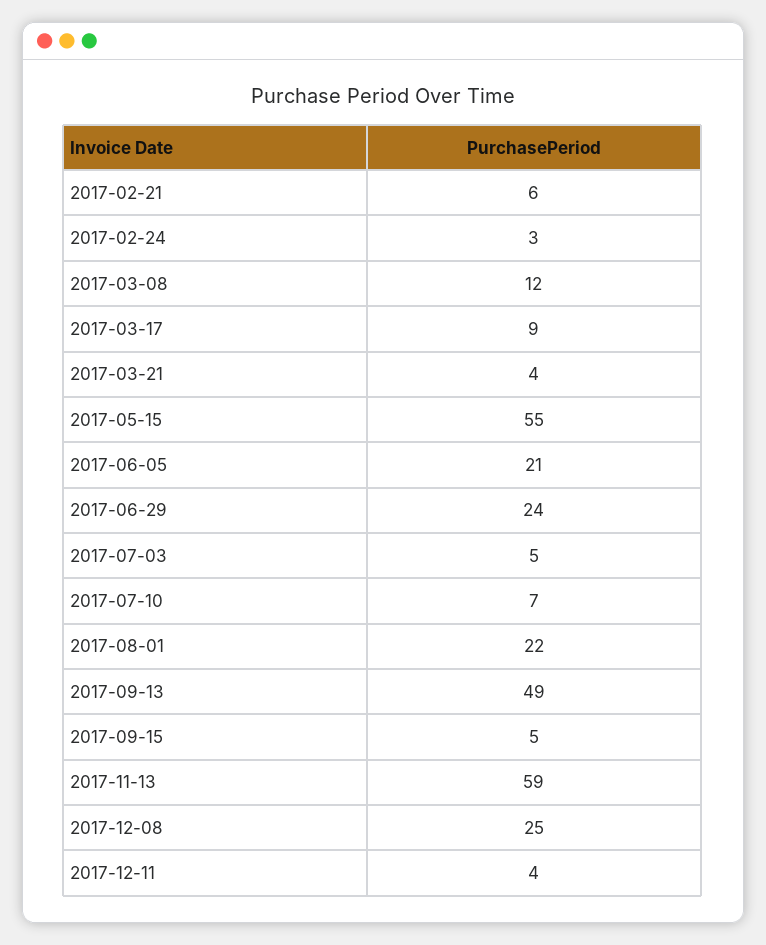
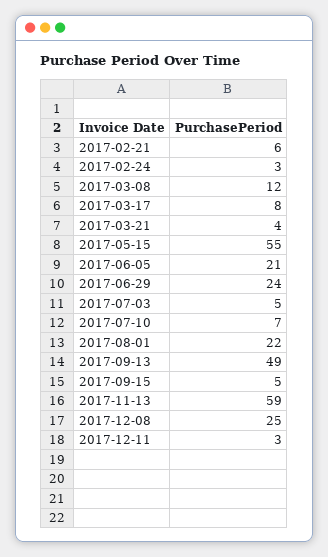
  {
    "2017-02-21": 6,
    "2017-02-24": 3,
    "2017-03-08": 12,
-   "2017-03-17": 9,
+   "2017-03-17": 8,
    "2017-03-21": 4,
    "2017-05-15": 55,
    "2017-06-05": 21,
    "2017-06-29": 24,
    "2017-07-03": 5,
    "2017-07-10": 7,
    "2017-08-01": 22,
    "2017-09-13": 49,
    "2017-09-15": 5,
    "2017-11-13": 59,
    "2017-12-08": 25,
-   "2017-12-11": 4
+   "2017-12-11": 3
  }

